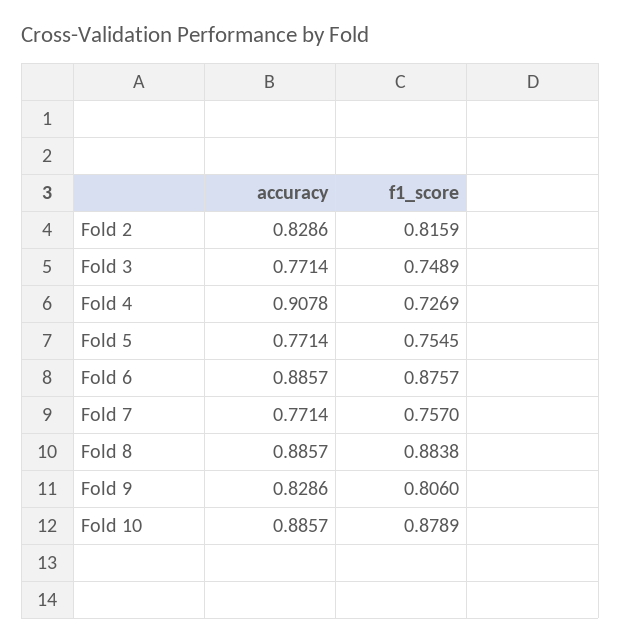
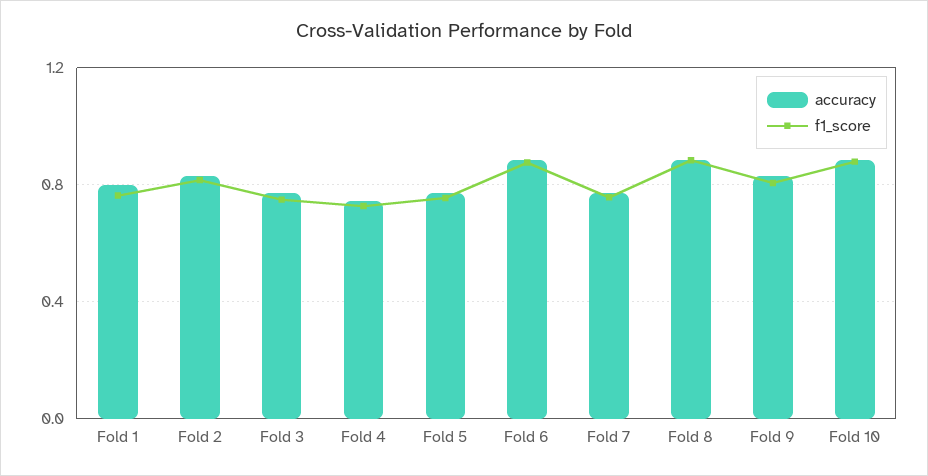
  {
    "accuracy": {
      "Fold 2": 0.8286,
      "Fold 3": 0.7714,
-     "Fold 4": 0.9078,
+     "Fold 4": 0.75,
      "Fold 5": 0.7714,
      "Fold 6": 0.8857,
      "Fold 7": 0.7714,
      "Fold 8": 0.8857,
      "Fold 9": 0.8286,
-     "Fold 10": 0.8857
+     "Fold 10": 0.8857,
+     "Fold 1": 0.8
    },
    "f1_score": {
      "Fold 2": 0.8159,
      "Fold 3": 0.7489,
      "Fold 4": 0.7269,
      "Fold 5": 0.7545,
      "Fold 6": 0.8757,
      "Fold 7": 0.757,
      "Fold 8": 0.8838,
      "Fold 9": 0.806,
-     "Fold 10": 0.8789
+     "Fold 10": 0.8789,
+     "Fold 1": 0.75
    }
  }

